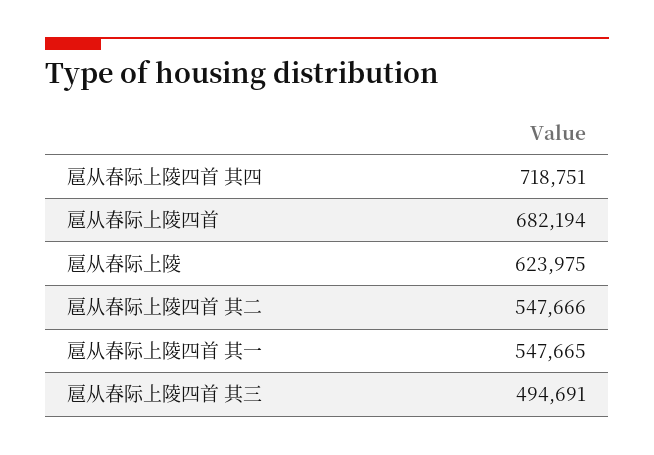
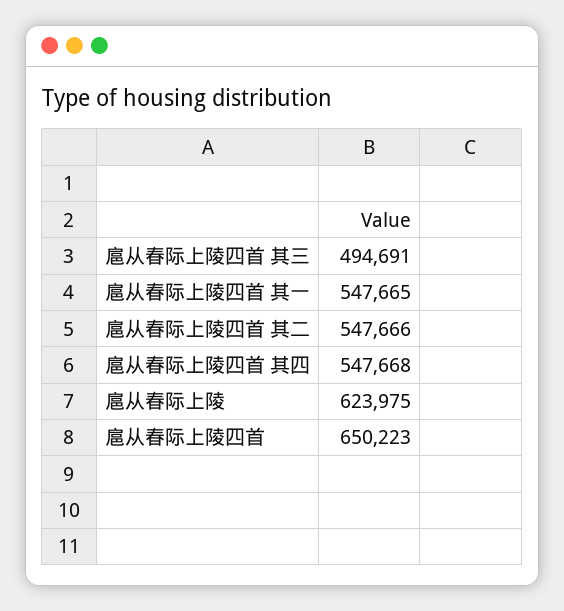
  {
-   "扈从春际上陵四首 其四": 718751,
+   "扈从春际上陵四首 其四": 547668,
-   "扈从春际上陵四首": 682194,
+   "扈从春际上陵四首": 650223,
    "扈从春际上陵": 623975,
    "扈从春际上陵四首 其二": 547666,
    "扈从春际上陵四首 其一": 547665,
    "扈从春际上陵四首 其三": 494691
  }

